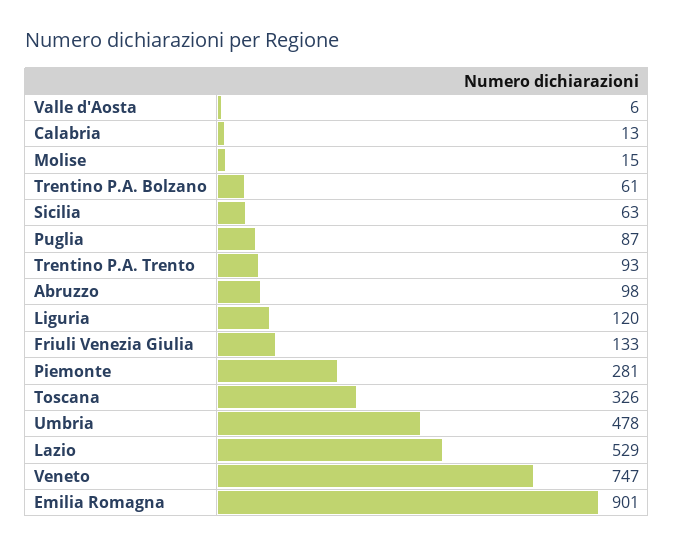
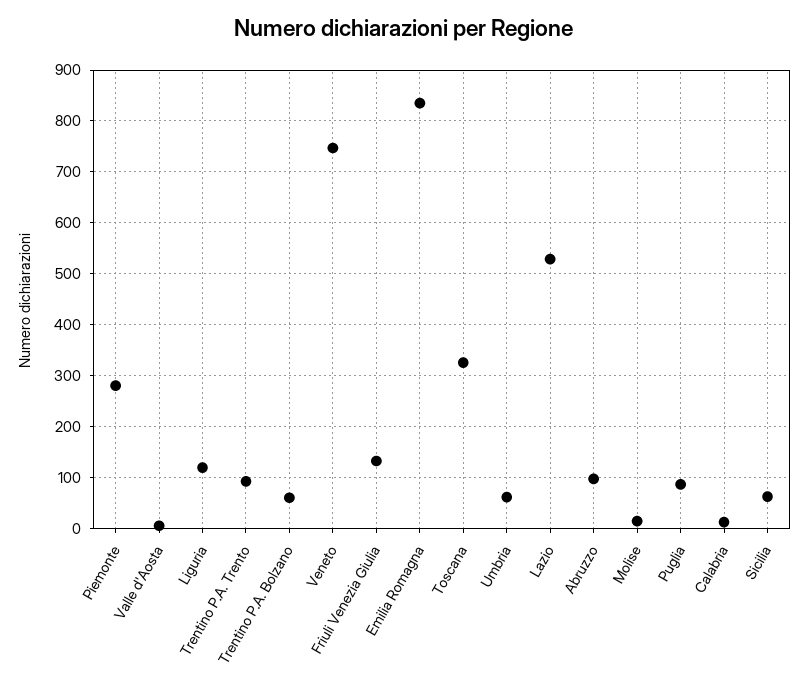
  {
    "Valle d'Aosta": 6,
    "Calabria": 13,
    "Molise": 15,
    "Trentino P.A. Bolzano": 61,
    "Sicilia": 63,
    "Puglia": 87,
    "Trentino P.A. Trento": 93,
    "Abruzzo": 98,
    "Liguria": 120,
    "Friuli Venezia Giulia": 133,
    "Piemonte": 281,
    "Toscana": 326,
-   "Umbria": 478,
+   "Umbria": 60,
    "Lazio": 529,
    "Veneto": 747,
-   "Emilia Romagna": 901
+   "Emilia Romagna": 840
  }

